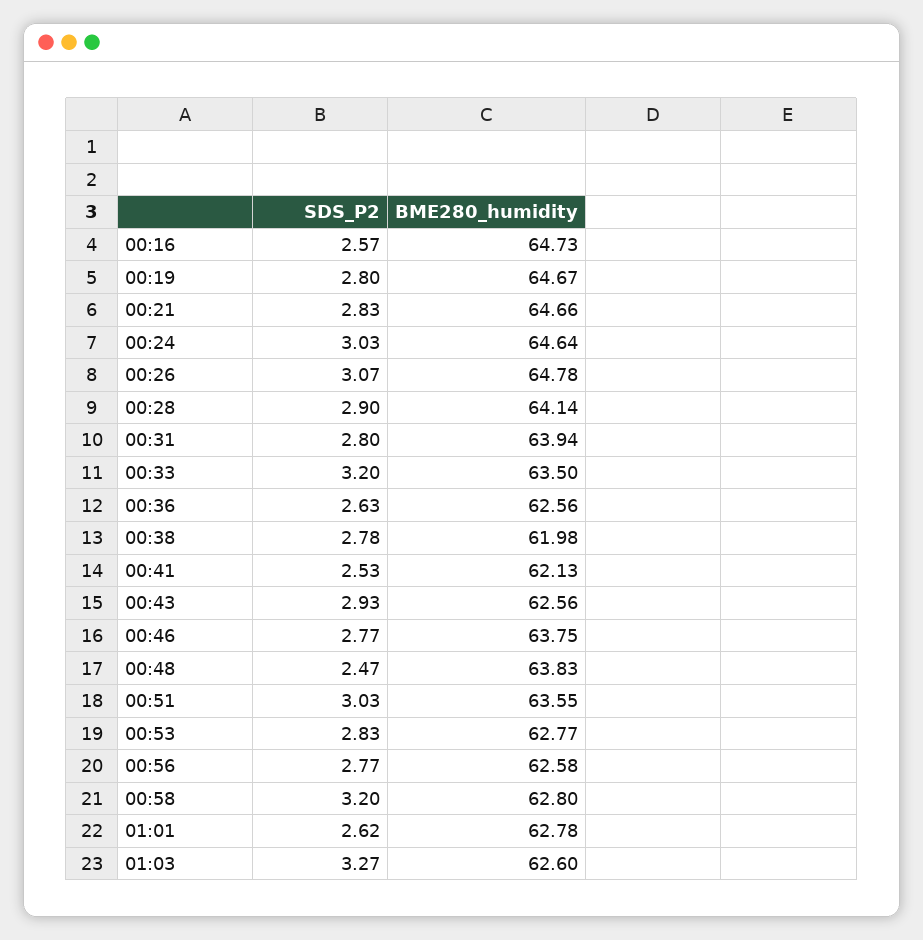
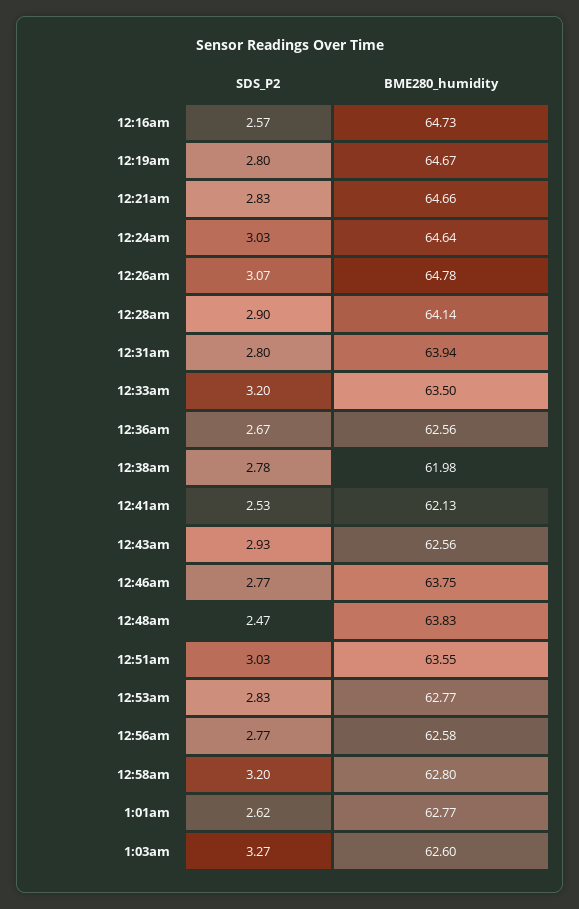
  {
    "SDS_P2": {
      "00:16": 2.57,
      "00:19": 2.8,
      "00:21": 2.83,
      "00:24": 3.03,
      "00:26": 3.07,
      "00:28": 2.9,
      "00:31": 2.8,
      "00:33": 3.2,
-     "00:36": 2.63,
+     "00:36": 2.67,
      "00:38": 2.78,
      "00:41": 2.53,
      "00:43": 2.93,
      "00:46": 2.77,
      "00:48": 2.47,
      "00:51": 3.03,
      "00:53": 2.83,
      "00:56": 2.77,
      "00:58": 3.2,
      "01:01": 2.62,
      "01:03": 3.27
    },
    "BME280_humidity": {
      "00:16": 64.73,
      "00:19": 64.67,
      "00:21": 64.66,
      "00:24": 64.64,
      "00:26": 64.78,
      "00:28": 64.14,
      "00:31": 63.94,
      "00:33": 63.5,
      "00:36": 62.56,
      "00:38": 61.98,
      "00:41": 62.13,
      "00:43": 62.56,
      "00:46": 63.75,
      "00:48": 63.83,
      "00:51": 63.55,
      "00:53": 62.77,
      "00:56": 62.58,
      "00:58": 62.8,
-     "01:01": 62.78,
+     "01:01": 62.77,
      "01:03": 62.6
    }
  }

